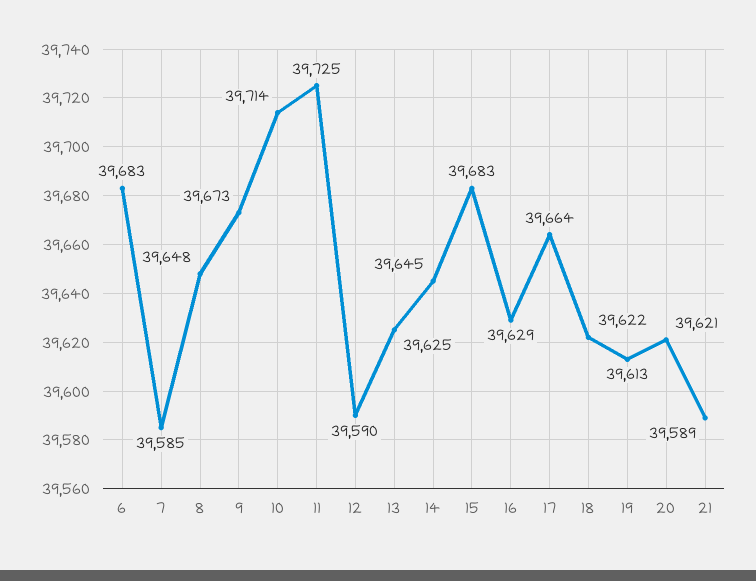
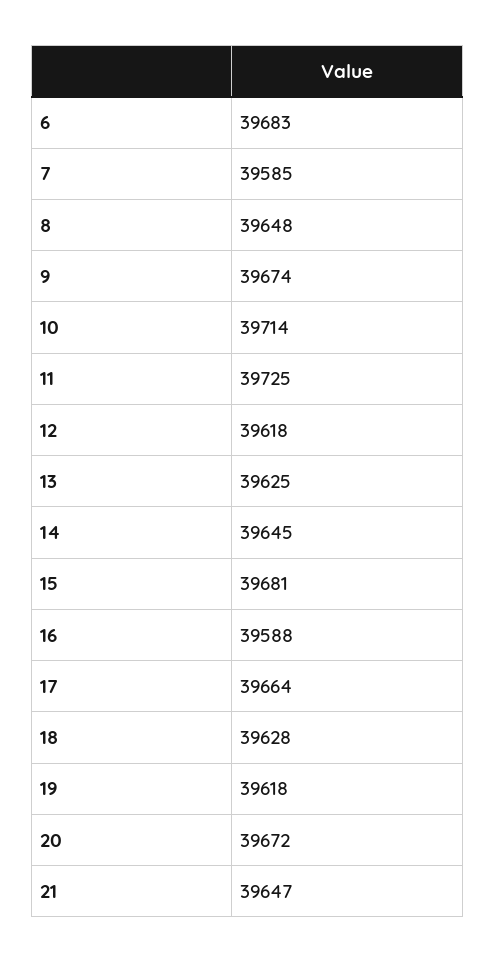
  {
    "6": 39683,
    "7": 39585,
    "8": 39648,
-   "9": 39673,
+   "9": 39674,
    "10": 39714,
    "11": 39725,
-   "12": 39590,
+   "12": 39618,
    "13": 39625,
    "14": 39645,
-   "15": 39683,
+   "15": 39681,
-   "16": 39629,
+   "16": 39588,
    "17": 39664,
-   "18": 39622,
+   "18": 39628,
-   "19": 39613,
+   "19": 39618,
-   "20": 39621,
+   "20": 39672,
-   "21": 39589
+   "21": 39647
  }

